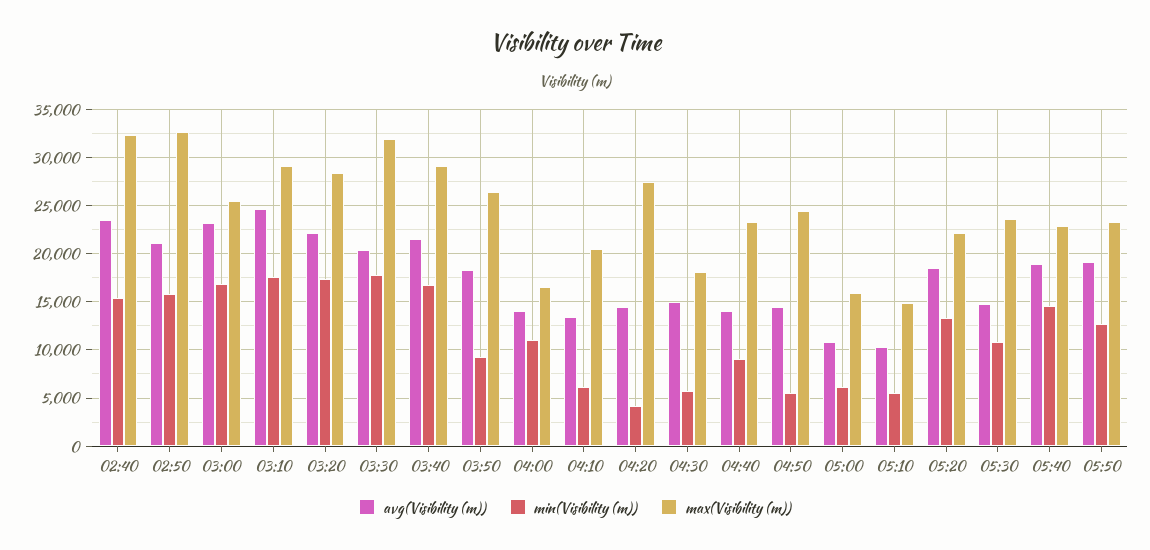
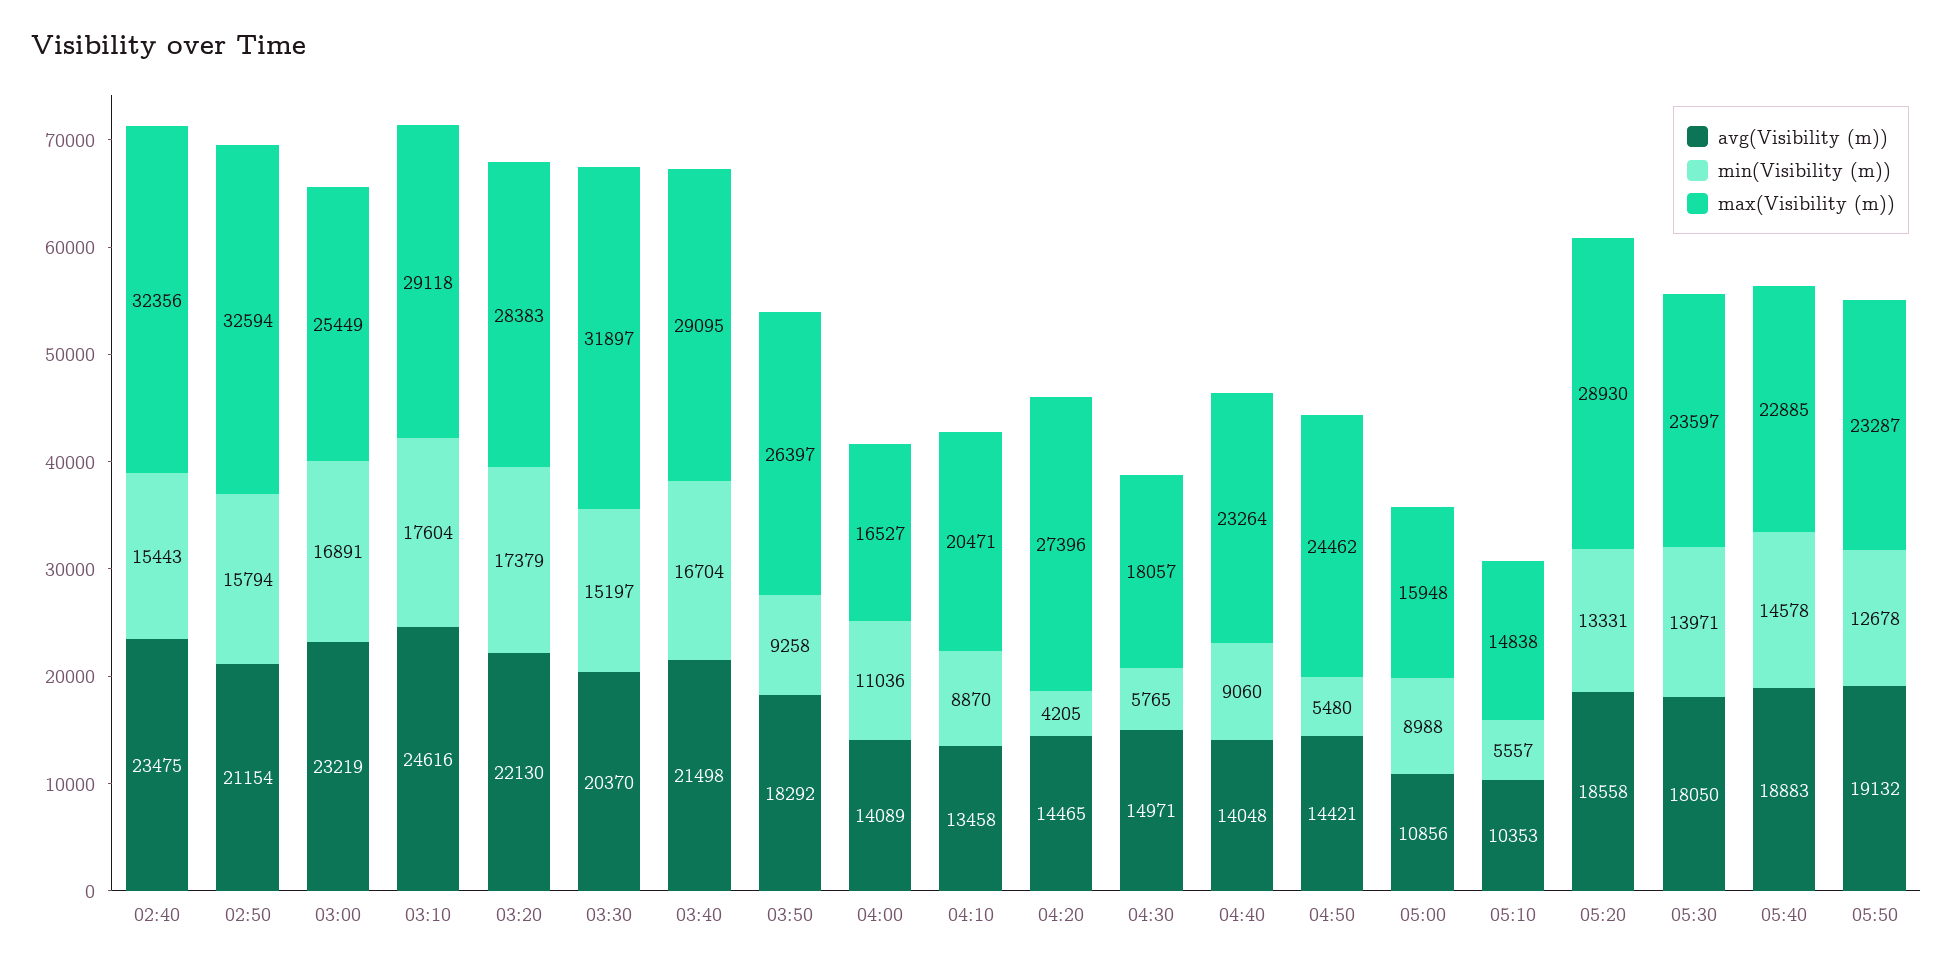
  {
    "avg(Visibility (m))": {
      "02:40": 23475,
      "02:50": 21154,
      "03:00": 23219,
      "03:10": 24616,
      "03:20": 22130,
      "03:30": 20370,
      "03:40": 21498,
      "03:50": 18292,
      "04:00": 14089,
      "04:10": 13458,
      "04:20": 14465,
      "04:30": 14971,
      "04:40": 14048,
      "04:50": 14421,
      "05:00": 10856,
      "05:10": 10353,
      "05:20": 18558,
-     "05:30": 15000,
+     "05:30": 18050,
      "05:40": 18883,
      "05:50": 19132
    },
    "min(Visibility (m))": {
      "02:40": 15443,
      "02:50": 15794,
      "03:00": 16891,
      "03:10": 17604,
      "03:20": 17379,
-     "03:30": 18000,
+     "03:30": 15197,
      "03:40": 16704,
      "03:50": 9258,
      "04:00": 11036,
-     "04:10": 6000,
+     "04:10": 8870,
      "04:20": 4205,
      "04:30": 5765,
      "04:40": 9060,
      "04:50": 5480,
-     "05:00": 6000,
+     "05:00": 8988,
      "05:10": 5557,
      "05:20": 13331,
-     "05:30": 11000,
+     "05:30": 13971,
      "05:40": 14578,
      "05:50": 12678
    },
    "max(Visibility (m))": {
      "02:40": 32356,
      "02:50": 32594,
      "03:00": 25449,
      "03:10": 29118,
      "03:20": 28383,
      "03:30": 31897,
      "03:40": 29095,
      "03:50": 26397,
      "04:00": 16527,
      "04:10": 20471,
      "04:20": 27396,
      "04:30": 18057,
      "04:40": 23264,
      "04:50": 24462,
      "05:00": 15948,
      "05:10": 14838,
-     "05:20": 22000,
+     "05:20": 28930,
      "05:30": 23597,
      "05:40": 22885,
      "05:50": 23287
    }
  }

